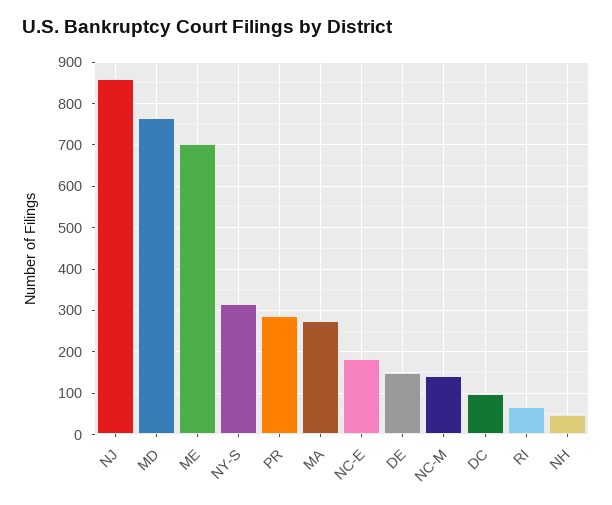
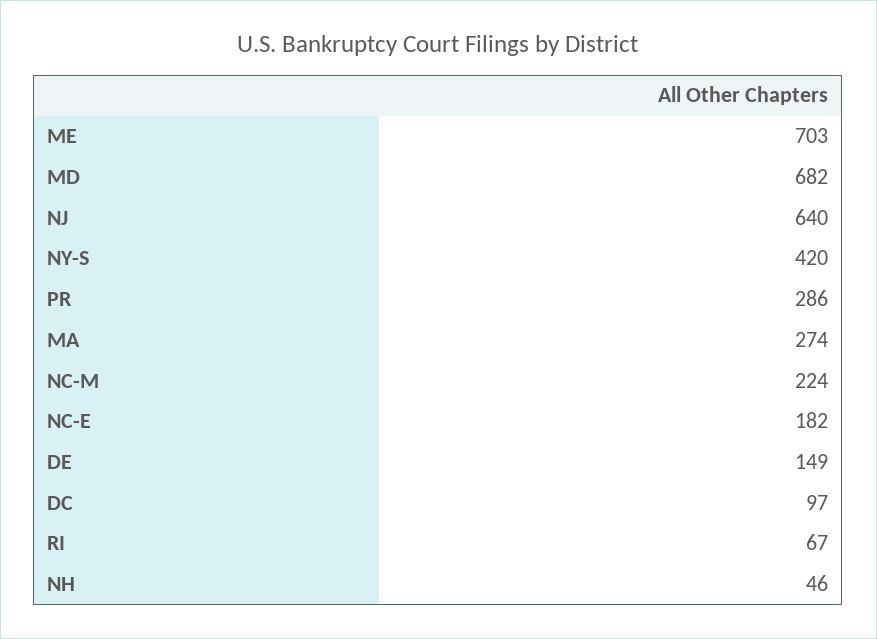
  {
-   "NJ": 860,
+   "NJ": 640,
-   "MD": 760,
+   "MD": 682,
    "ME": 703,
-   "NY-S": 320,
+   "NY-S": 420,
    "PR": 286,
    "MA": 274,
    "NC-E": 182,
    "DE": 149,
-   "NC-M": 140,
+   "NC-M": 224,
    "DC": 97,
    "RI": 67,
    "NH": 46
  }

